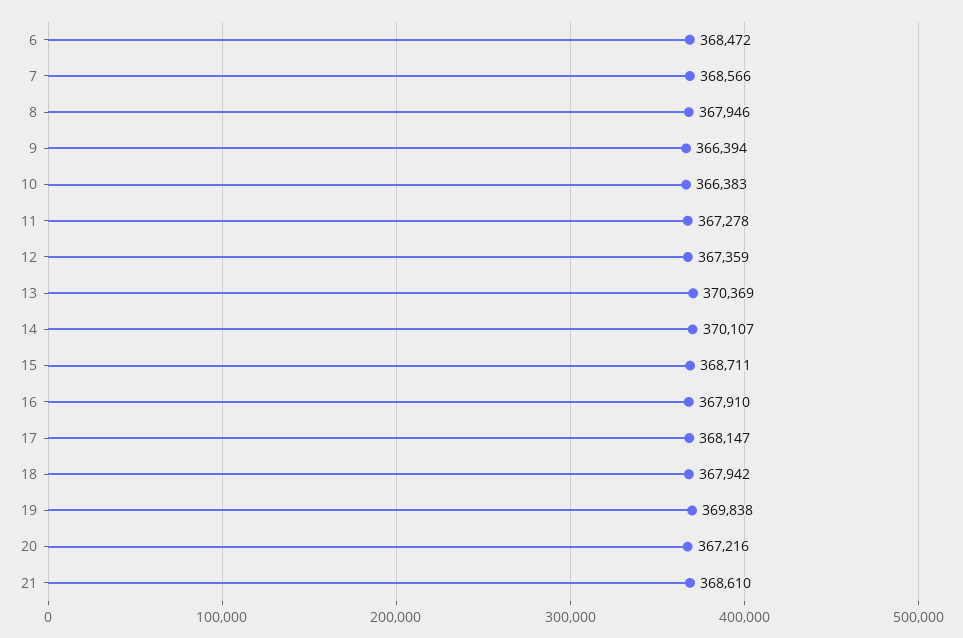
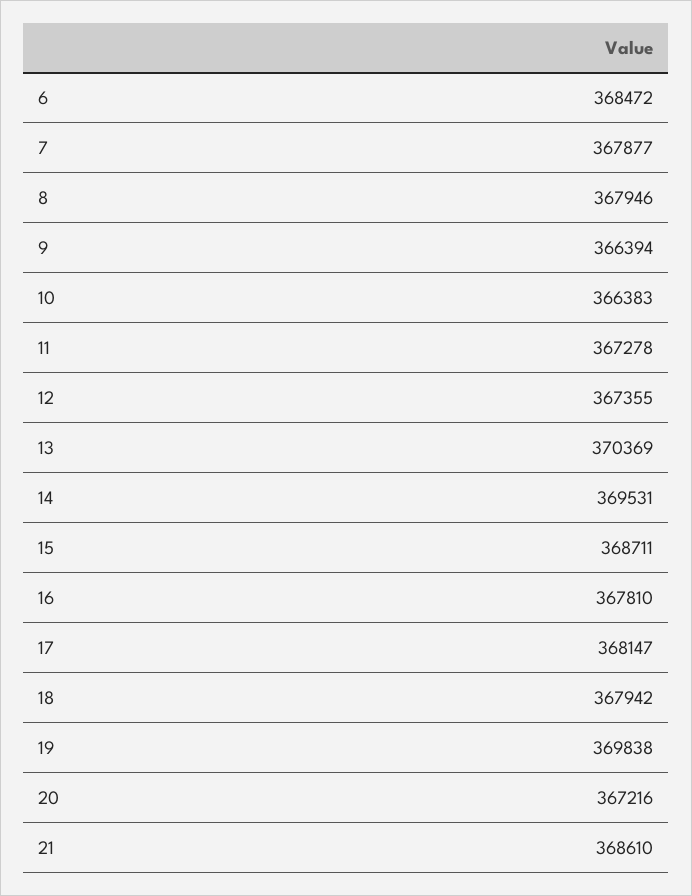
  {
    "6": 368472,
-   "7": 368566,
+   "7": 367877,
    "8": 367946,
    "9": 366394,
    "10": 366383,
    "11": 367278,
-   "12": 367359,
+   "12": 367355,
    "13": 370369,
-   "14": 370107,
+   "14": 369531,
    "15": 368711,
-   "16": 367910,
+   "16": 367810,
    "17": 368147,
    "18": 367942,
    "19": 369838,
    "20": 367216,
    "21": 368610
  }

